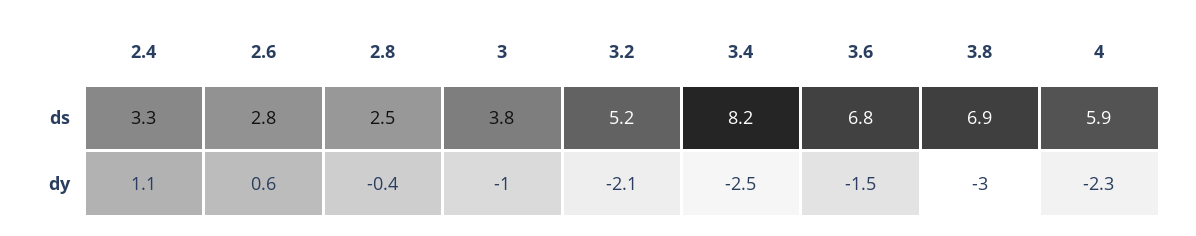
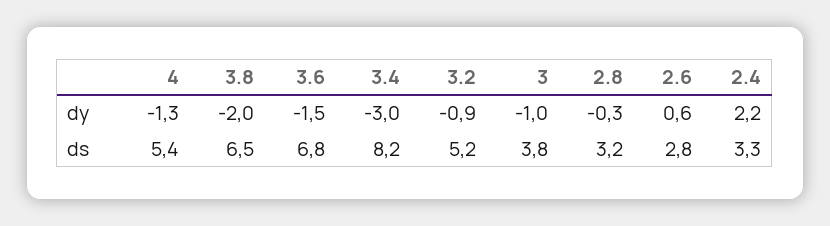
  {
    "2.4": {
      "ds": 3.3,
-     "dy": 1.1
+     "dy": 2.2
    },
    "2.6": {
      "ds": 2.8,
      "dy": 0.6
    },
    "2.8": {
-     "ds": 2.5,
+     "ds": 3.2,
-     "dy": -0.4
+     "dy": -0.3
    },
    "3": {
      "ds": 3.8,
      "dy": -1
    },
    "3.2": {
      "ds": 5.2,
-     "dy": -2.1
+     "dy": -0.9
    },
    "3.4": {
      "ds": 8.2,
-     "dy": -2.5
+     "dy": -3
    },
    "3.6": {
      "ds": 6.8,
      "dy": -1.5
    },
    "3.8": {
-     "ds": 6.9,
+     "ds": 6.5,
-     "dy": -3
+     "dy": -2
    },
    "4": {
-     "ds": 5.9,
+     "ds": 5.4,
-     "dy": -2.3
+     "dy": -1.3
    }
  }

